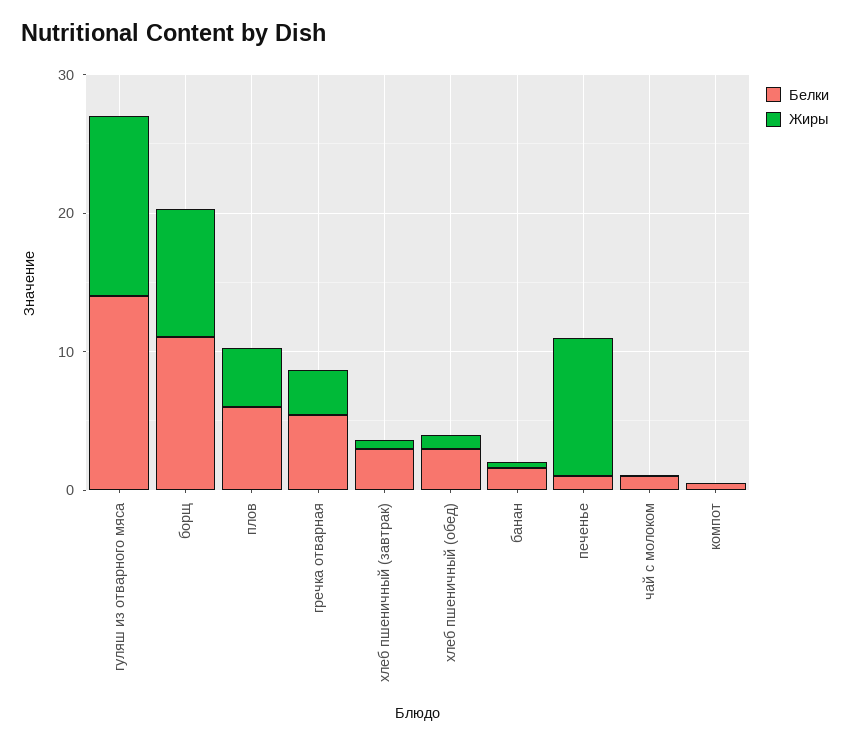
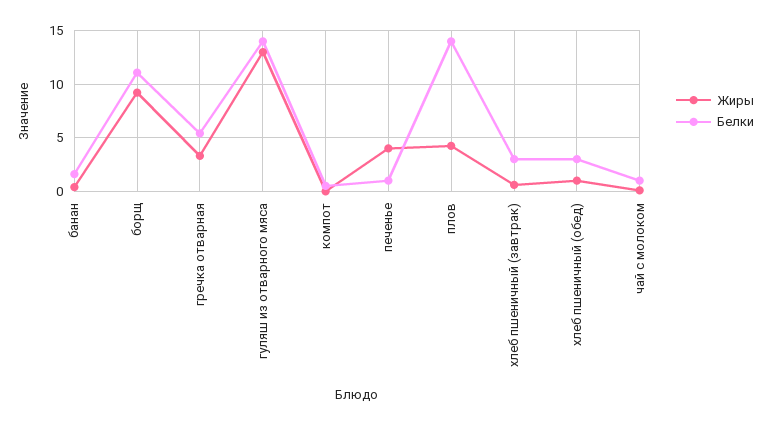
  {
    "Белки": {
      "гуляш из отварного мяса": 14,
      "борщ": 11,
-     "плов": 6,
+     "плов": 14,
      "гречка отварная": 5,
      "хлеб пшеничный (завтрак)": 3,
      "хлеб пшеничный (обед)": 3,
      "банан": 2,
      "печенье": 1,
      "чай с молоком": 1,
      "компот": 1
    },
    "Жиры": {
      "гуляш из отварного мяса": 13,
      "борщ": 9,
      "плов": 4,
      "гречка отварная": 3,
      "хлеб пшеничный (завтрак)": 1,
      "хлеб пшеничный (обед)": 1,
      "банан": 0,
-     "печенье": 10,
+     "печенье": 4,
      "чай с молоком": 0,
      "компот": 0
    }
  }

